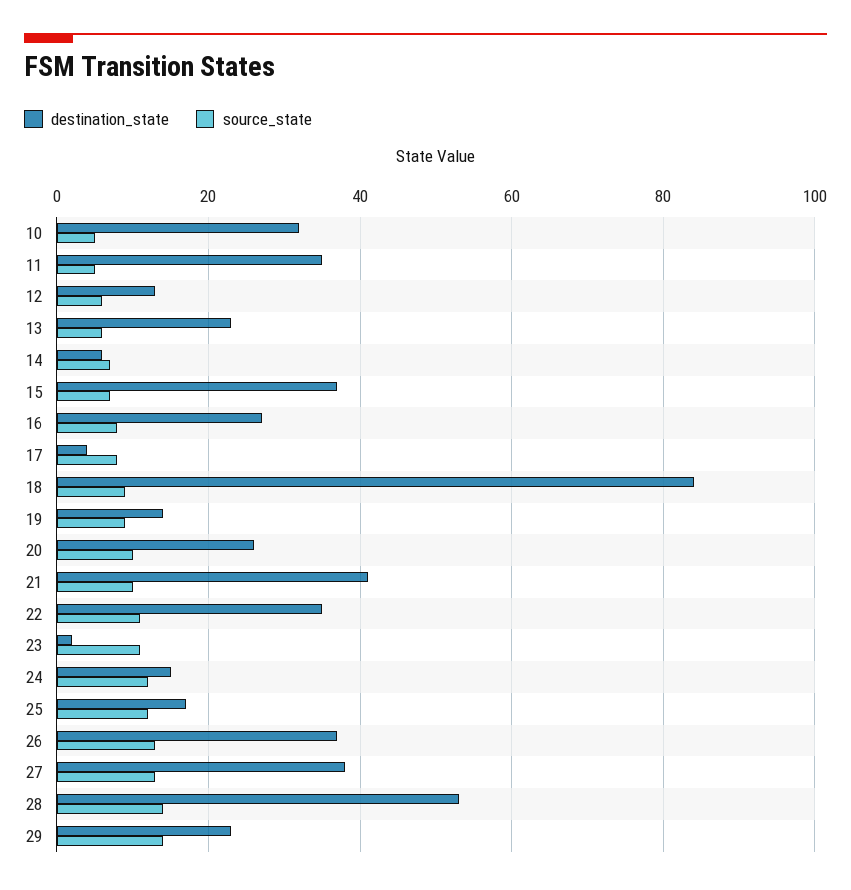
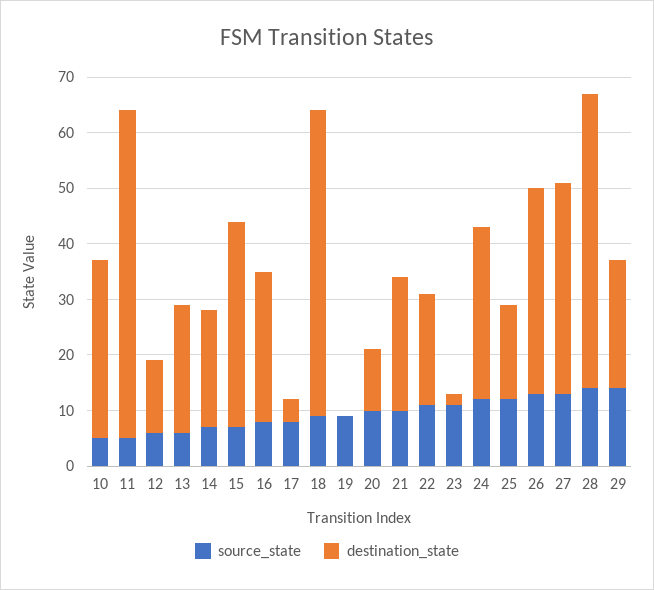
  {
    "destination_state": {
      "10": 30,
-     "11": 35,
+     "11": 60,
      "12": 15,
      "13": 25,
-     "14": 5,
+     "14": 20,
      "15": 35,
      "16": 25,
      "17": 5,
-     "18": 85,
+     "18": 55,
-     "19": 15,
+     "19": 0,
-     "20": 25,
+     "20": 10,
-     "21": 40,
+     "21": 25,
-     "22": 35,
+     "22": 20,
      "23": 0,
-     "24": 15,
+     "24": 30,
      "25": 15,
      "26": 35,
      "27": 40,
      "28": 55,
      "29": 25
    },
    "source_state": {
      "10": 5,
      "11": 5,
      "12": 5,
      "13": 5,
      "14": 5,
      "15": 5,
      "16": 10,
      "17": 10,
      "18": 10,
      "19": 10,
      "20": 10,
      "21": 10,
      "22": 10,
      "23": 10,
      "24": 10,
      "25": 10,
      "26": 15,
      "27": 15,
      "28": 15,
      "29": 15
    }
  }

